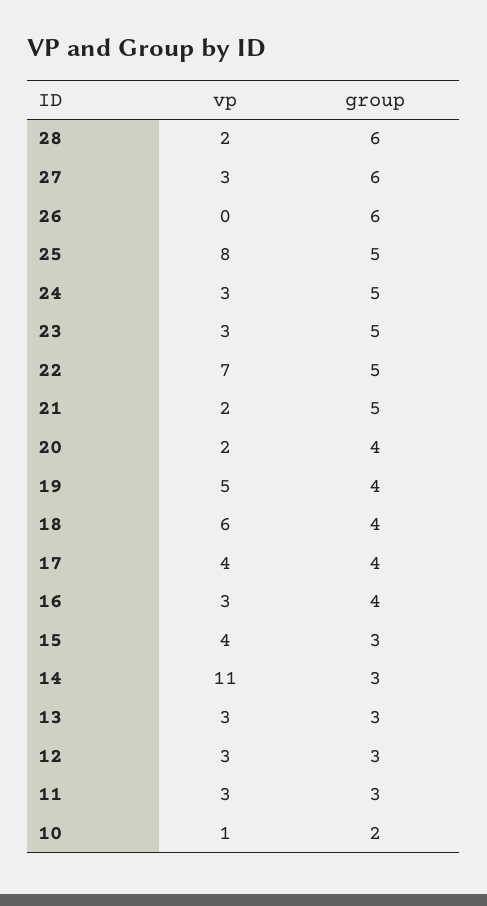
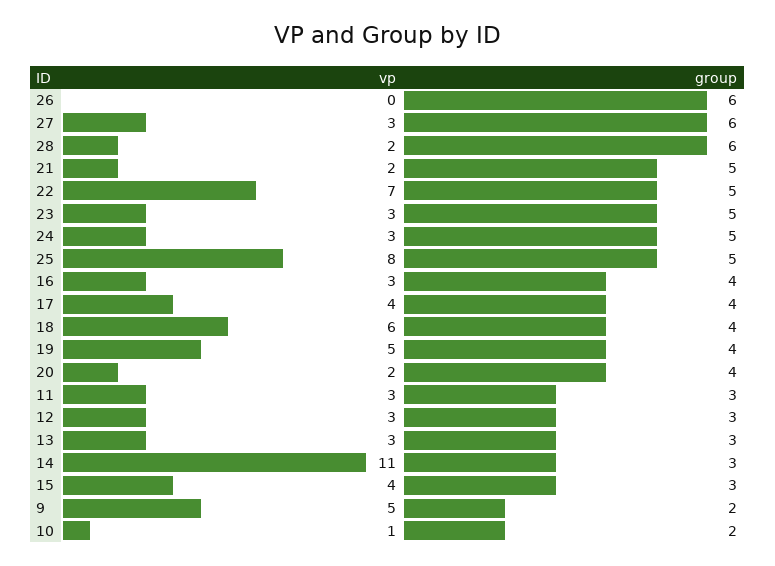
  {
    "vp": {
      "28": 2,
      "27": 3,
      "26": 0,
      "25": 8,
      "24": 3,
      "23": 3,
      "22": 7,
      "21": 2,
      "20": 2,
      "19": 5,
      "18": 6,
      "17": 4,
      "16": 3,
      "15": 4,
      "14": 11,
      "13": 3,
      "12": 3,
      "11": 3,
-     "10": 1
+     "10": 1,
+     "9": 5
    },
    "group": {
      "28": 6,
      "27": 6,
      "26": 6,
      "25": 5,
      "24": 5,
      "23": 5,
      "22": 5,
      "21": 5,
      "20": 4,
      "19": 4,
      "18": 4,
      "17": 4,
      "16": 4,
      "15": 3,
      "14": 3,
      "13": 3,
      "12": 3,
      "11": 3,
-     "10": 2
+     "10": 2,
+     "9": 2
    }
  }

